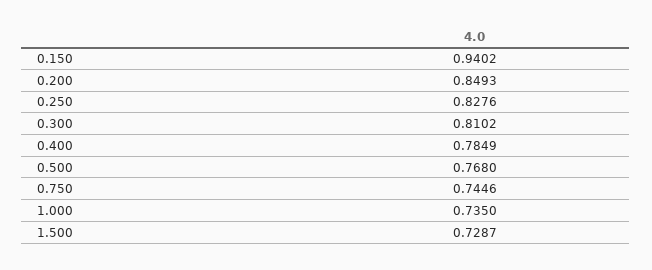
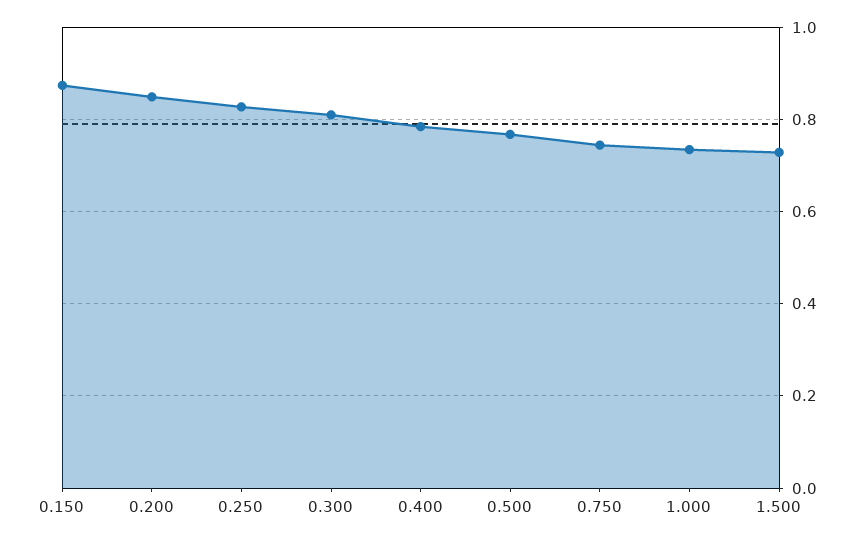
  {
-   "0.150": 0.9402,
+   "0.150": 0.88,
    "0.200": 0.8493,
    "0.250": 0.8276,
    "0.300": 0.8102,
    "0.400": 0.7849,
    "0.500": 0.768,
    "0.750": 0.7446,
    "1.000": 0.735,
    "1.500": 0.7287
  }

